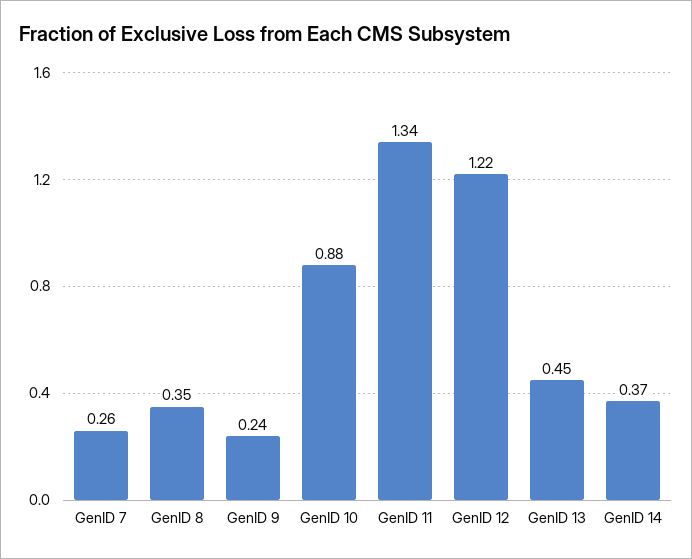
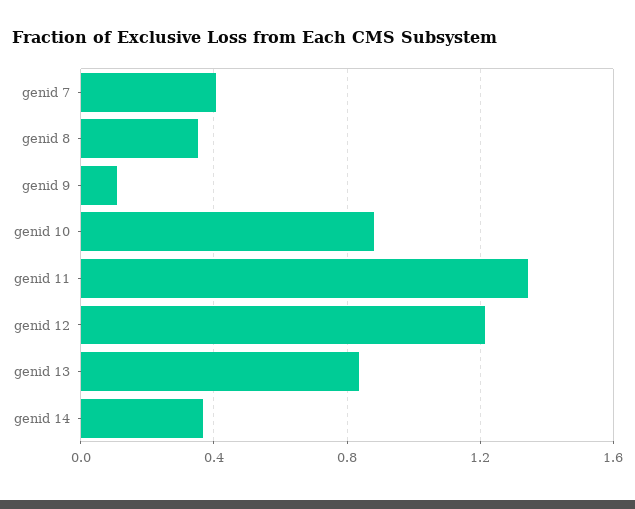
  {
-   "GenID 7": 0.26,
+   "GenID 7": 0.4,
    "GenID 8": 0.35,
-   "GenID 9": 0.24,
+   "GenID 9": 0.1,
    "GenID 10": 0.88,
    "GenID 11": 1.34,
    "GenID 12": 1.22,
-   "GenID 13": 0.45,
+   "GenID 13": 0.85,
    "GenID 14": 0.37
  }

